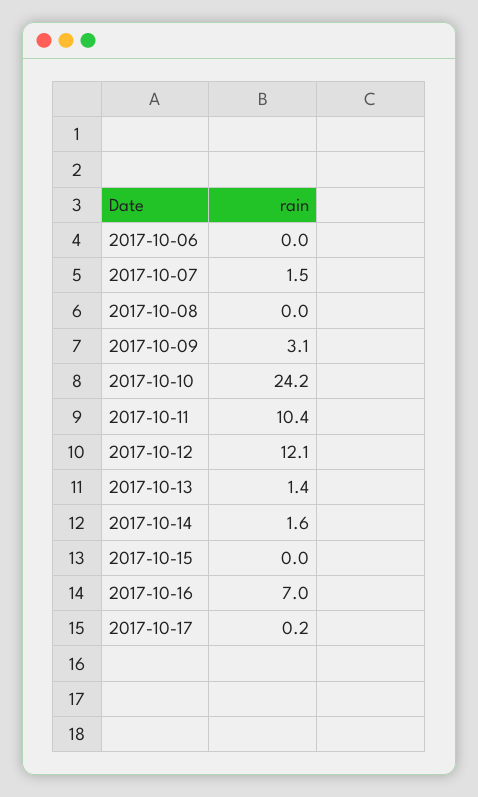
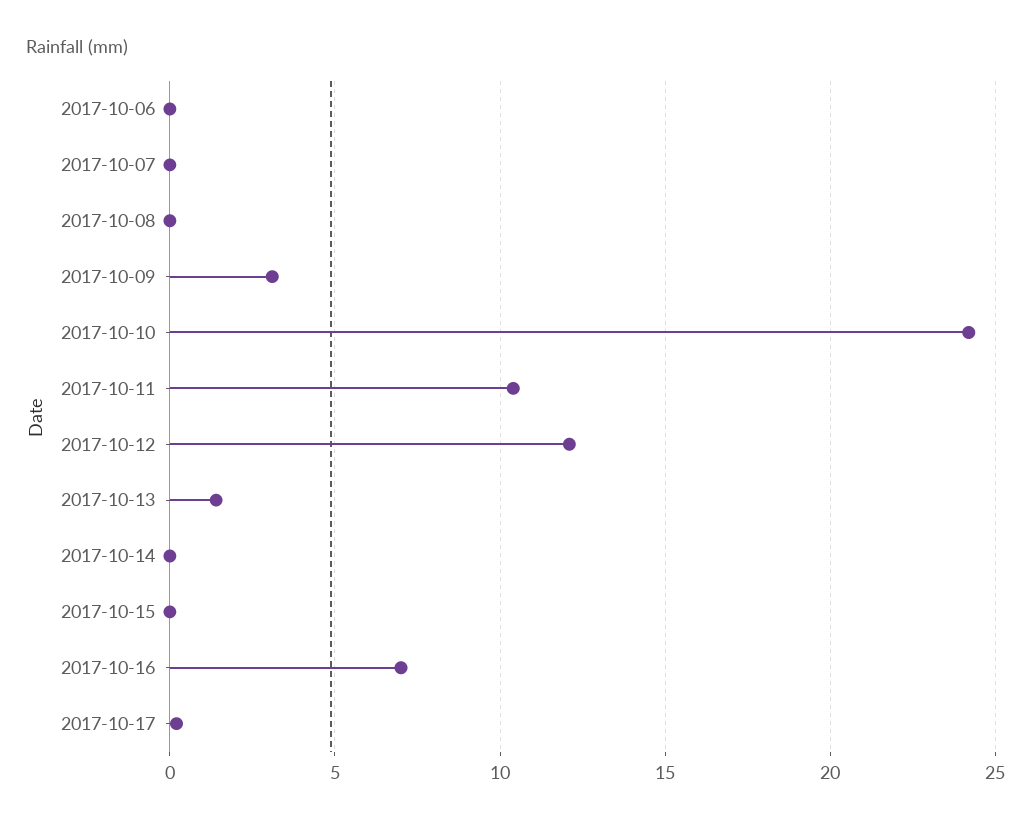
  {
    "2017-10-06": 0,
-   "2017-10-07": 1.5,
+   "2017-10-07": 0,
    "2017-10-08": 0,
    "2017-10-09": 3.1,
    "2017-10-10": 24.2,
    "2017-10-11": 10.4,
    "2017-10-12": 12.1,
    "2017-10-13": 1.4,
-   "2017-10-14": 1.6,
+   "2017-10-14": 0,
    "2017-10-15": 0,
    "2017-10-16": 7,
    "2017-10-17": 0.2
  }

